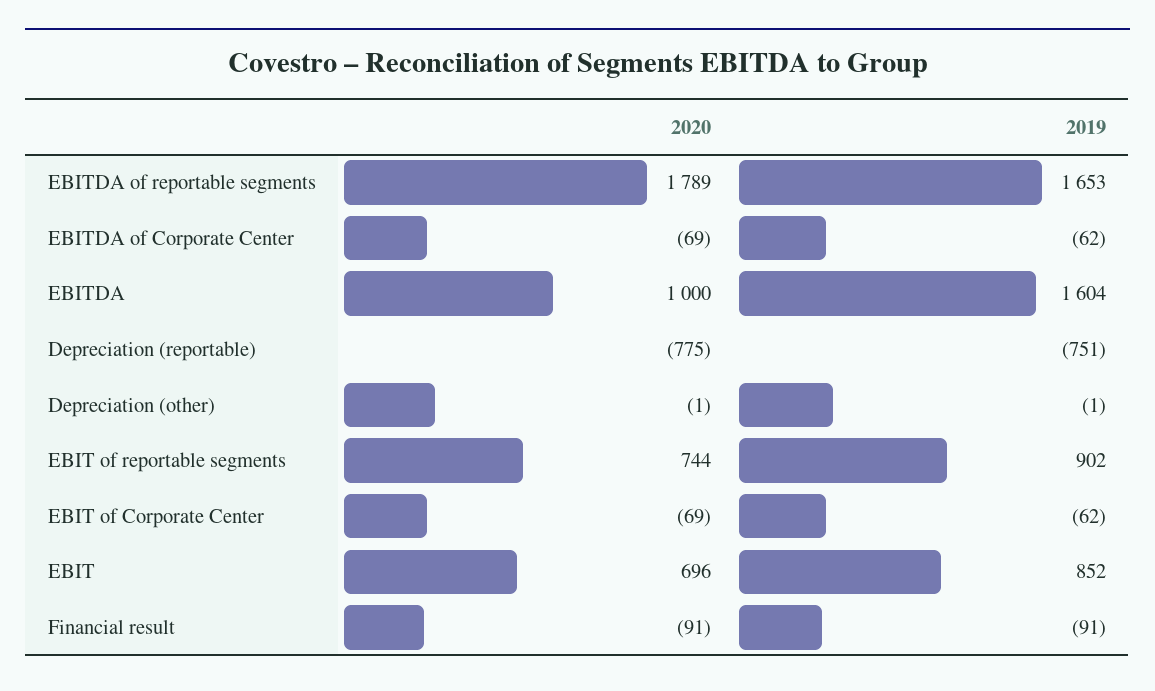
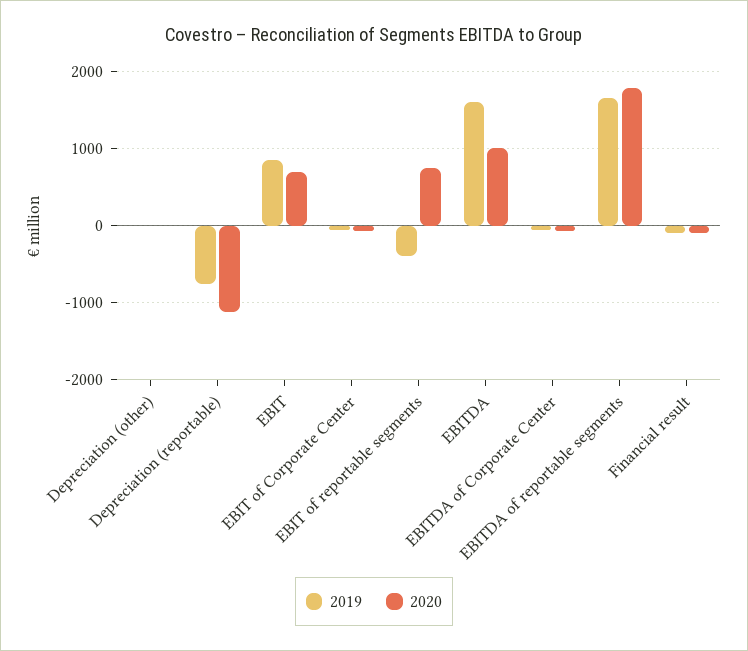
  {
    "2020": {
      "EBITDA of reportable segments": 1789,
      "EBITDA of Corporate Center": -69,
      "EBITDA": 1000,
-     "Depreciation (reportable)": -775,
+     "Depreciation (reportable)": -1100,
      "Depreciation (other)": -1,
      "EBIT of reportable segments": 744,
      "EBIT of Corporate Center": -69,
      "EBIT": 696,
      "Financial result": -91
    },
    "2019": {
      "EBITDA of reportable segments": 1653,
      "EBITDA of Corporate Center": -62,
      "EBITDA": 1604,
      "Depreciation (reportable)": -751,
      "Depreciation (other)": -1,
-     "EBIT of reportable segments": 902,
+     "EBIT of reportable segments": -400,
      "EBIT of Corporate Center": -62,
      "EBIT": 852,
      "Financial result": -91
    }
  }

